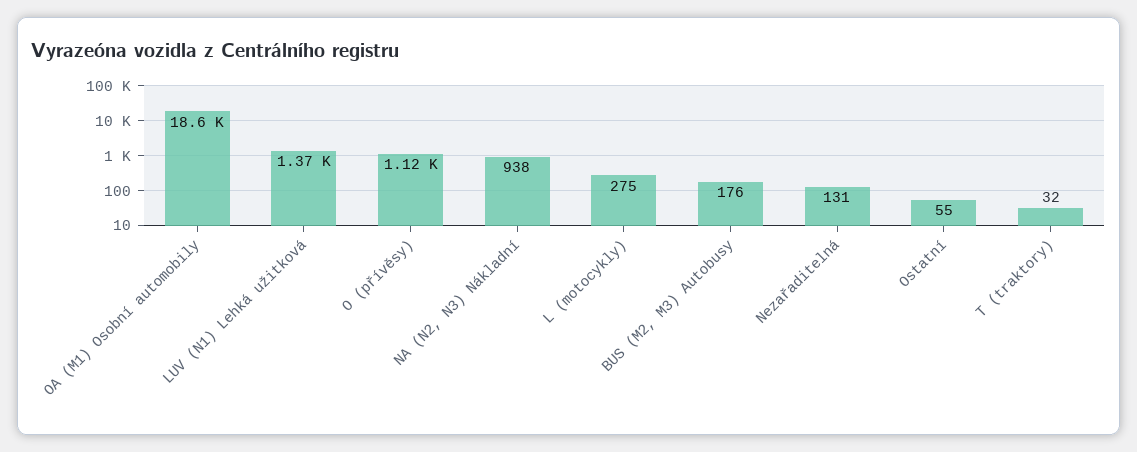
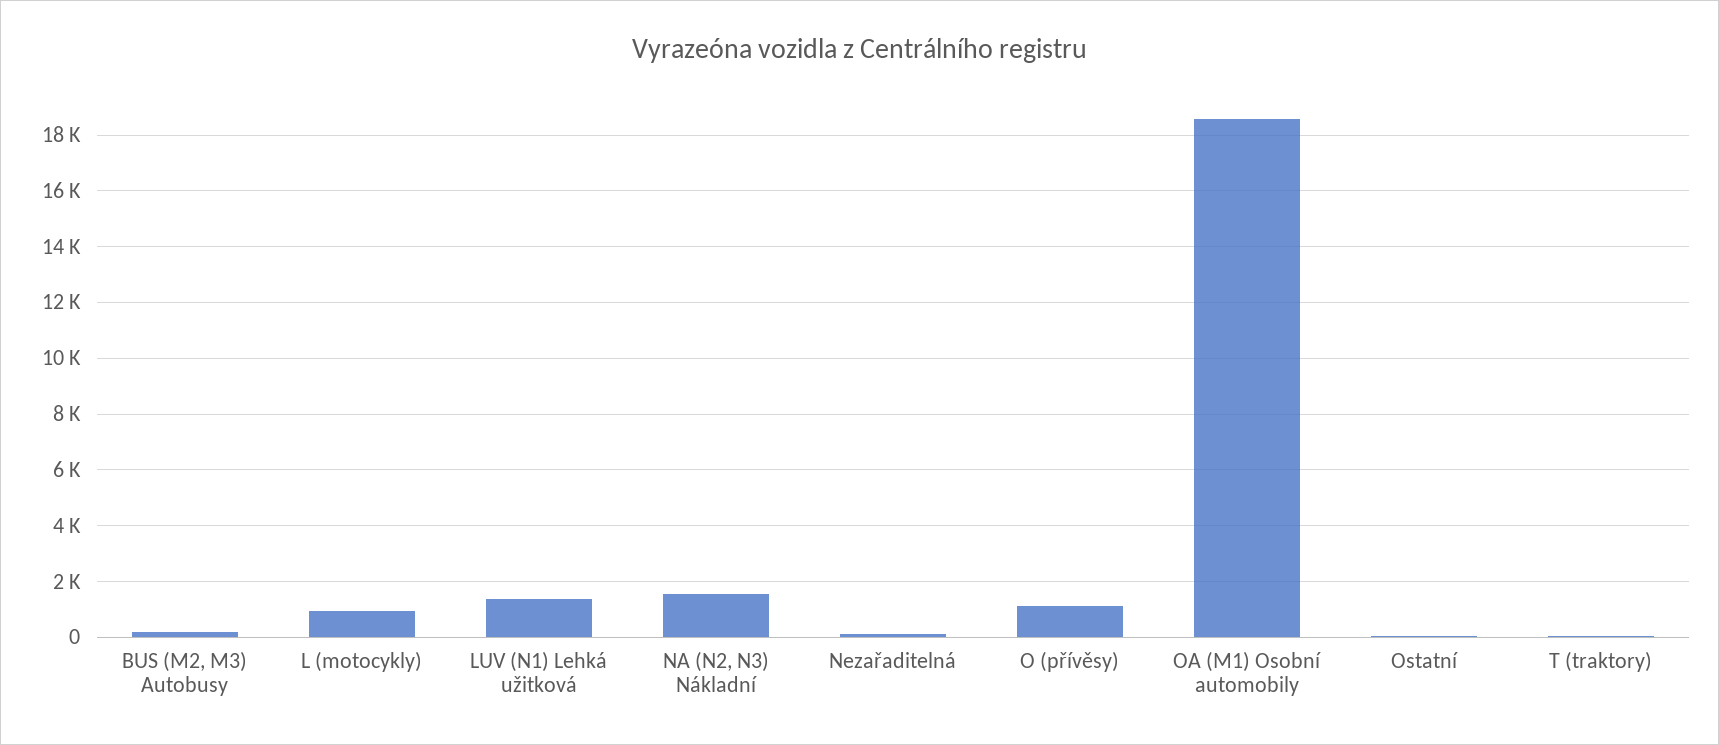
  {
    "OA (M1) Osobní automobily": 18600,
    "LUV (N1) Lehká užitková": 1370,
    "O (přívěsy)": 1120,
-   "NA (N2, N3) Nákladní": 938,
+   "NA (N2, N3) Nákladní": 1500,
-   "L (motocykly)": 275,
+   "L (motocykly)": 1000,
    "BUS (M2, M3) Autobusy": 176,
    "Nezařaditelná": 131,
    "Ostatní": 55,
    "T (traktory)": 32
  }

